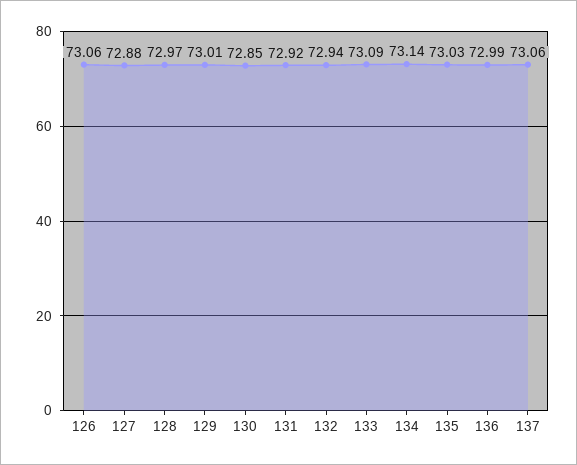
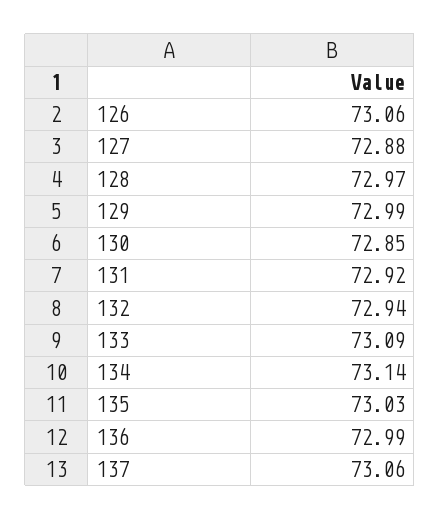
  {
    "126": 73.06,
    "127": 72.88,
    "128": 72.97,
-   "129": 73.01,
+   "129": 72.99,
    "130": 72.85,
    "131": 72.92,
    "132": 72.94,
    "133": 73.09,
    "134": 73.14,
    "135": 73.03,
    "136": 72.99,
    "137": 73.06
  }

